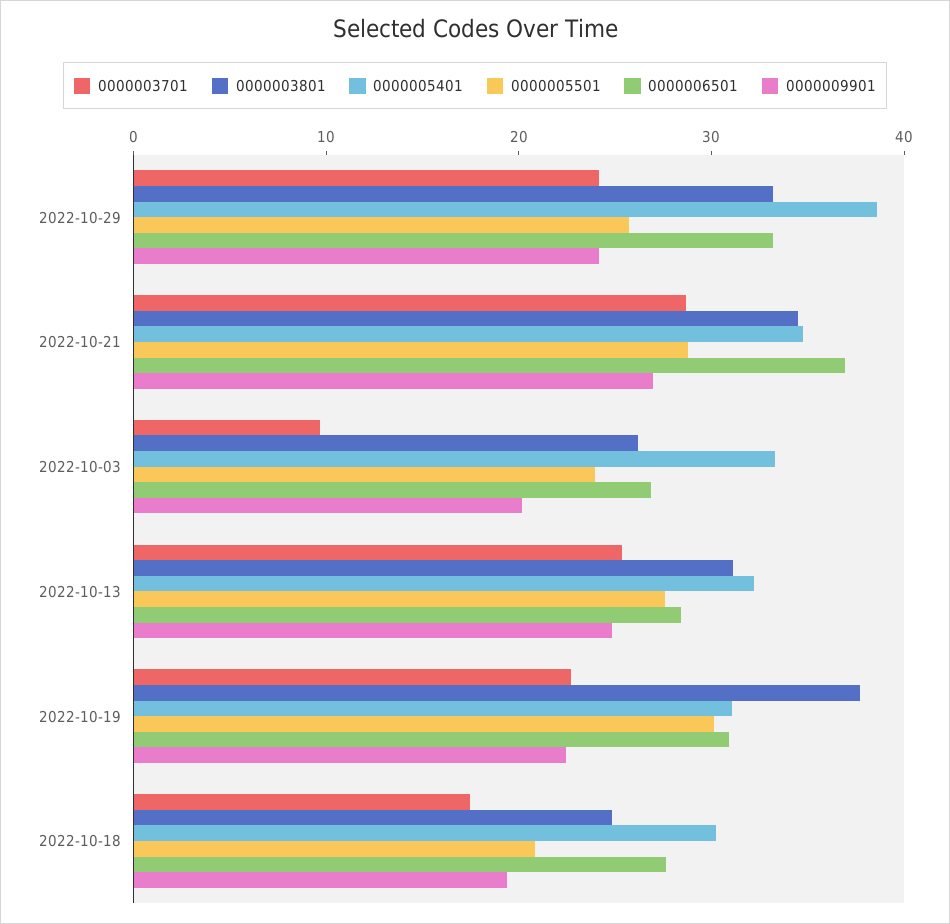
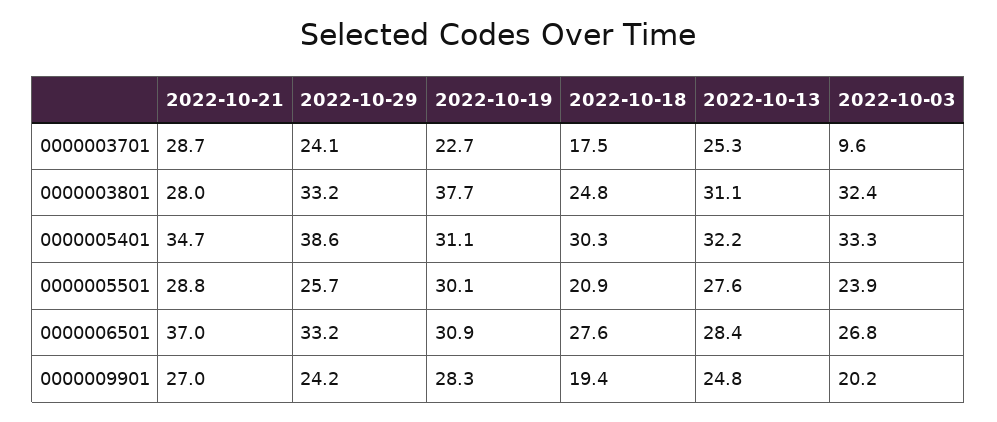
  {
    "0000003701": {
      "2022-10-29": 24.1,
      "2022-10-21": 28.7,
      "2022-10-03": 9.6,
      "2022-10-13": 25.3,
      "2022-10-19": 22.7,
      "2022-10-18": 17.5
    },
    "0000003801": {
      "2022-10-29": 33.2,
-     "2022-10-21": 34,
+     "2022-10-21": 28,
-     "2022-10-03": 26,
+     "2022-10-03": 32.4,
      "2022-10-13": 31.1,
      "2022-10-19": 37.7,
      "2022-10-18": 24.8
    },
    "0000005401": {
      "2022-10-29": 38.6,
      "2022-10-21": 34.7,
      "2022-10-03": 33.3,
      "2022-10-13": 32.2,
      "2022-10-19": 31.1,
      "2022-10-18": 30.3
    },
    "0000005501": {
      "2022-10-29": 25.7,
      "2022-10-21": 28.8,
      "2022-10-03": 23.9,
      "2022-10-13": 27.6,
      "2022-10-19": 30.1,
      "2022-10-18": 20.9
    },
    "0000006501": {
      "2022-10-29": 33.2,
      "2022-10-21": 37,
      "2022-10-03": 26.8,
      "2022-10-13": 28.4,
      "2022-10-19": 30.9,
      "2022-10-18": 27.6
    },
    "0000009901": {
      "2022-10-29": 24.2,
      "2022-10-21": 27,
      "2022-10-03": 20.2,
      "2022-10-13": 24.8,
-     "2022-10-19": 22,
+     "2022-10-19": 28.3,
      "2022-10-18": 19.4
    }
  }

